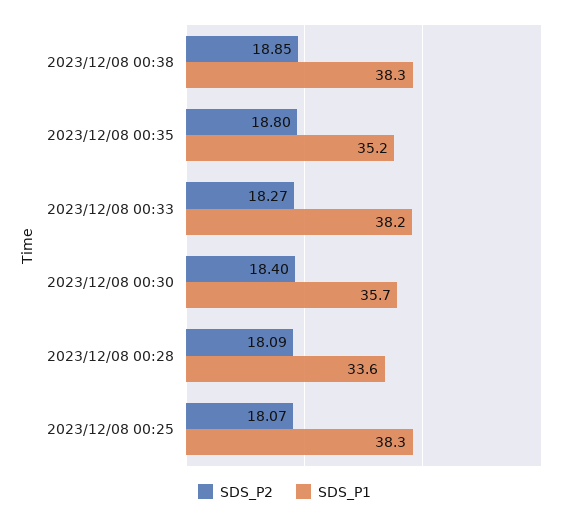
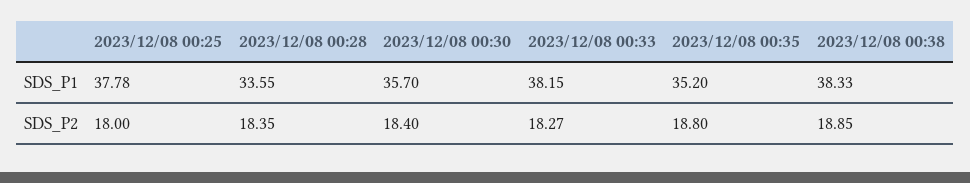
  {
    "SDS_P2": {
      "2023/12/08 00:38": 18.85,
      "2023/12/08 00:35": 18.8,
      "2023/12/08 00:33": 18.27,
      "2023/12/08 00:30": 18.4,
-     "2023/12/08 00:28": 18.09,
+     "2023/12/08 00:28": 18.35,
-     "2023/12/08 00:25": 18.07
+     "2023/12/08 00:25": 18
    },
    "SDS_P1": {
      "2023/12/08 00:38": 38.33,
      "2023/12/08 00:35": 35.2,
      "2023/12/08 00:33": 38.15,
      "2023/12/08 00:30": 35.7,
      "2023/12/08 00:28": 33.55,
-     "2023/12/08 00:25": 38.3
+     "2023/12/08 00:25": 37.78
    }
  }

